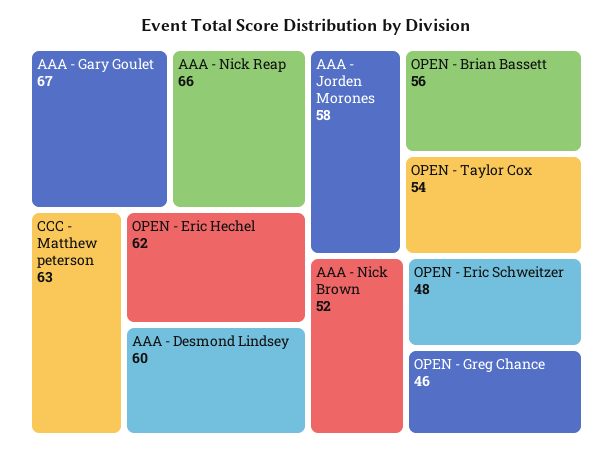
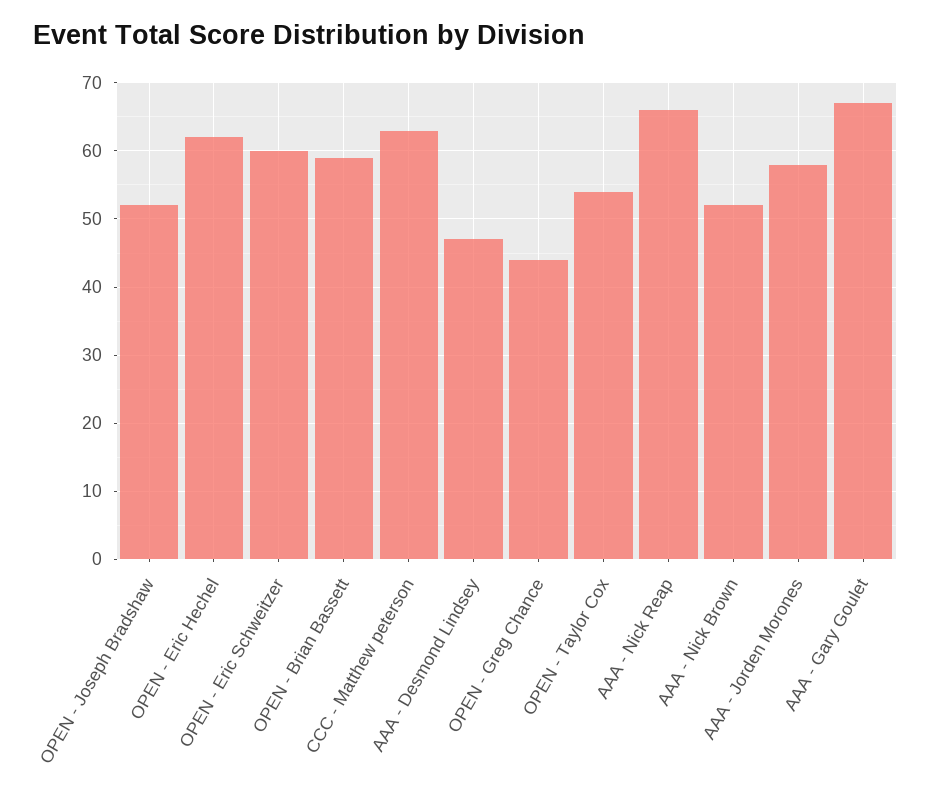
  {
    "AAA - Gary Goulet": 67,
    "AAA - Nick Reap": 66,
    "CCC - Matthew peterson": 63,
    "OPEN - Eric Hechel": 62,
-   "AAA - Desmond Lindsey": 60,
+   "AAA - Desmond Lindsey": 47,
    "AAA - Jorden Morones": 58,
-   "OPEN - Brian Bassett": 56,
+   "OPEN - Brian Bassett": 59,
    "OPEN - Taylor Cox": 54,
    "AAA - Nick Brown": 52,
-   "OPEN - Eric Schweitzer": 48,
+   "OPEN - Eric Schweitzer": 60,
-   "OPEN - Greg Chance": 46
+   "OPEN - Greg Chance": 44,
+   "OPEN - Joseph Bradshaw": 52
  }

